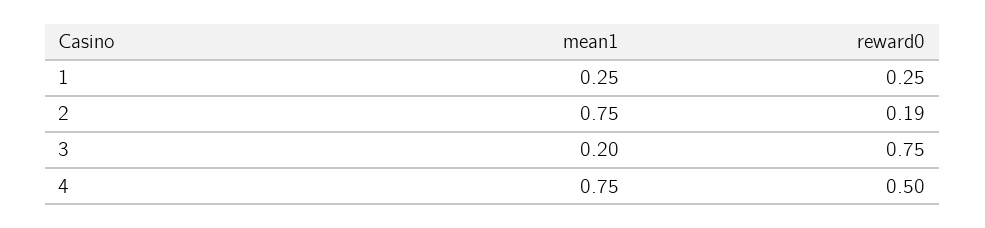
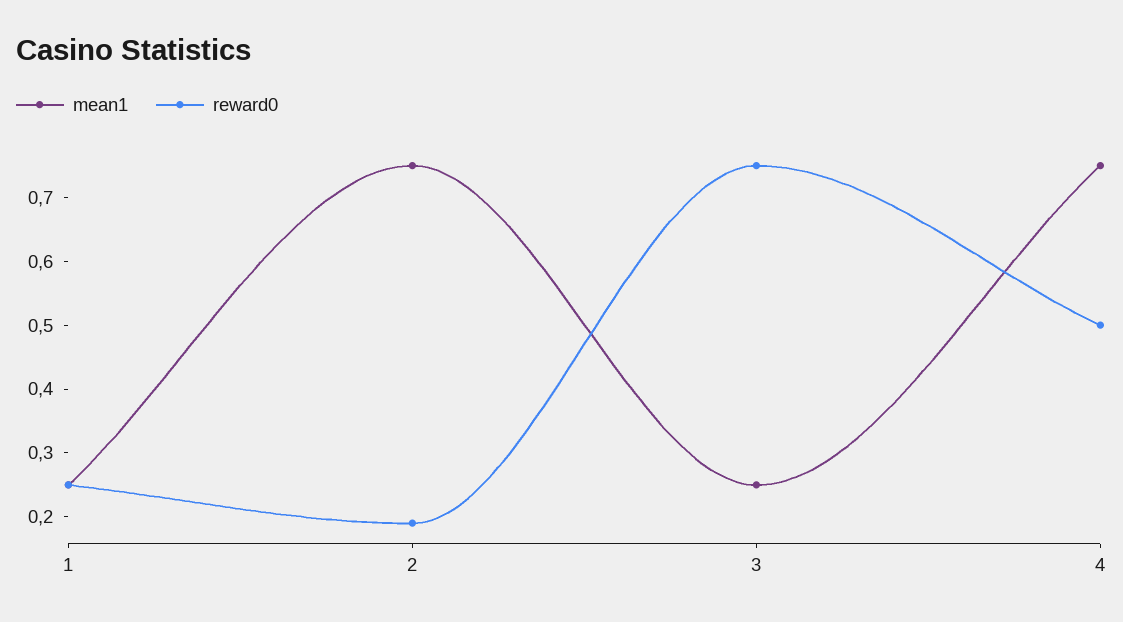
  {
    "mean1": {
      "1": 0.25,
      "2": 0.75,
-     "3": 0.2,
+     "3": 0.25,
      "4": 0.75
    },
    "reward0": {
      "1": 0.25,
      "2": 0.19,
      "3": 0.75,
      "4": 0.5
    }
  }

